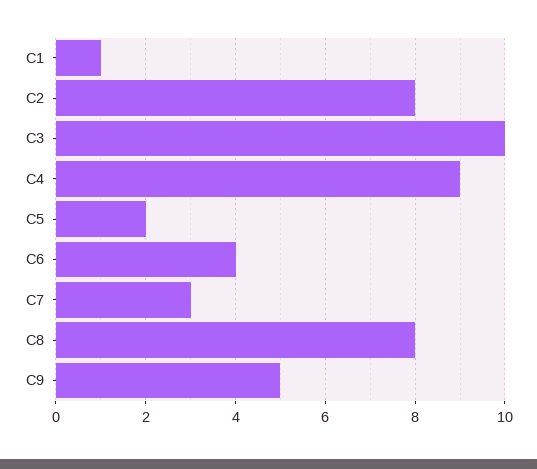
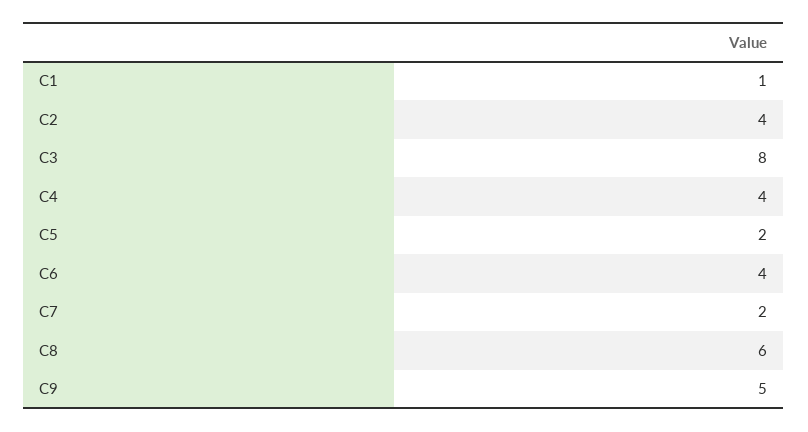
  {
    "C1": 1,
-   "C2": 8,
+   "C2": 4,
-   "C3": 10,
+   "C3": 8,
-   "C4": 9,
+   "C4": 4,
    "C5": 2,
    "C6": 4,
-   "C7": 3,
+   "C7": 2,
-   "C8": 8,
+   "C8": 6,
    "C9": 5
  }

